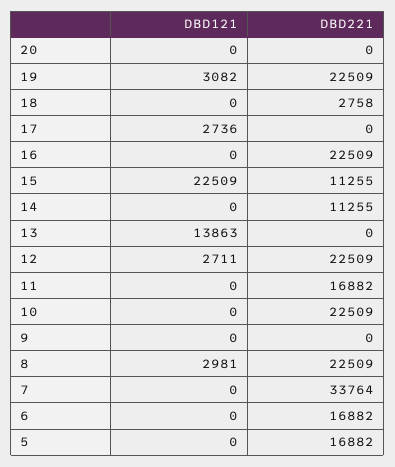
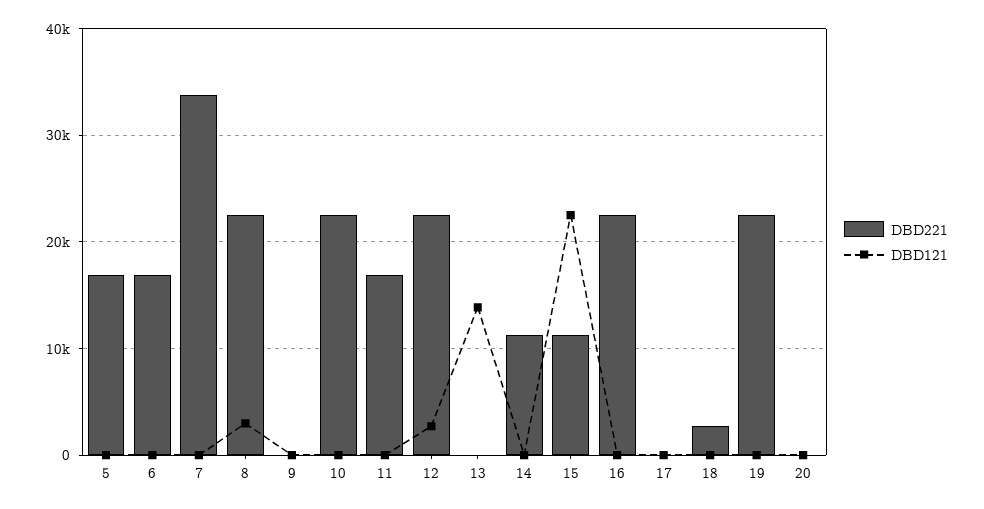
  {
    "DBD121": {
      "20": 0,
-     "19": 3082,
+     "19": 0,
      "18": 0,
-     "17": 2736,
+     "17": 0,
      "16": 0,
      "15": 22509,
      "14": 0,
      "13": 13863,
      "12": 2711,
      "11": 0,
      "10": 0,
      "9": 0,
      "8": 2981,
      "7": 0,
      "6": 0,
      "5": 0
    },
    "DBD221": {
      "20": 0,
      "19": 22509,
      "18": 2758,
      "17": 0,
      "16": 22509,
      "15": 11255,
      "14": 11255,
      "13": 0,
      "12": 22509,
      "11": 16882,
      "10": 22509,
      "9": 0,
      "8": 22509,
      "7": 33764,
      "6": 16882,
      "5": 16882
    }
  }

